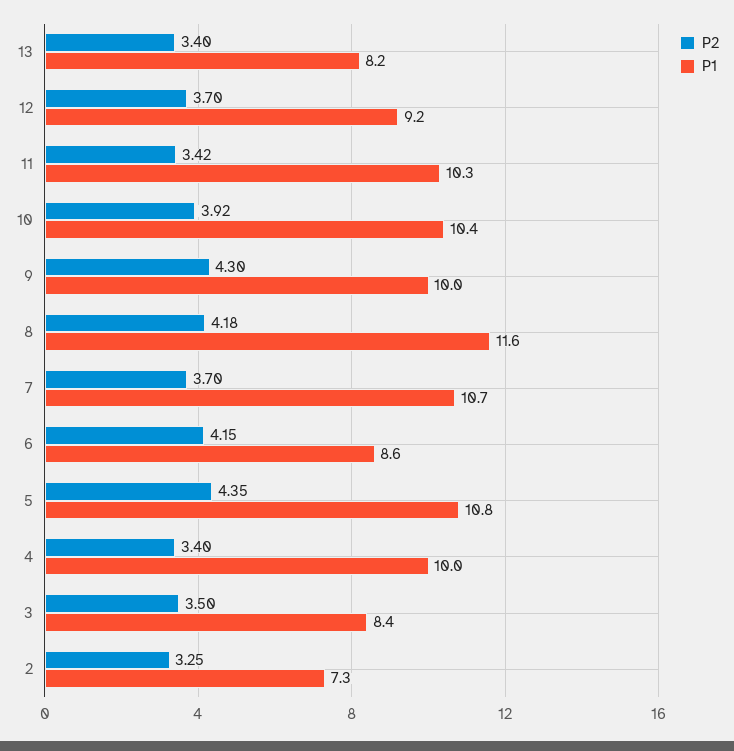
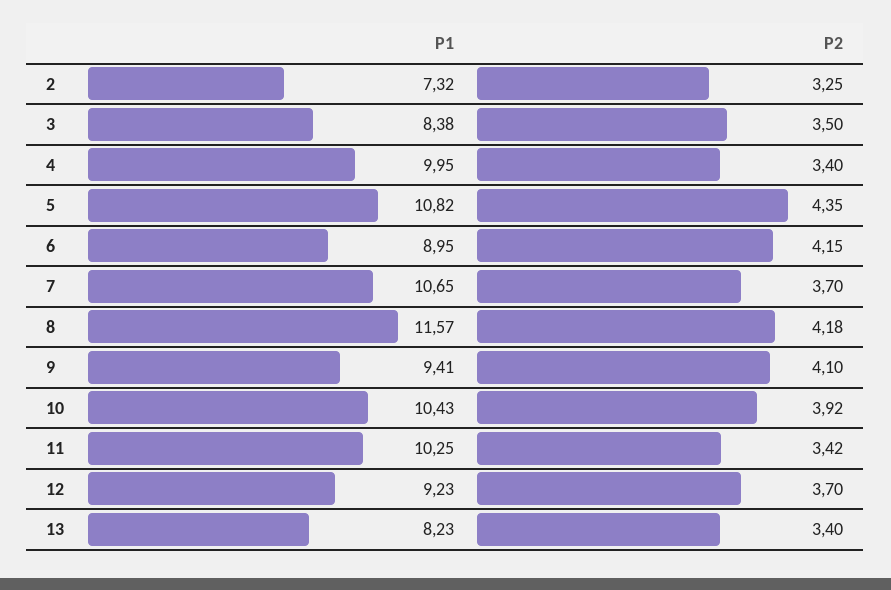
  {
    "P2": {
      "13": 3.4,
      "12": 3.7,
      "11": 3.42,
      "10": 3.92,
-     "9": 4.3,
+     "9": 4.1,
      "8": 4.18,
      "7": 3.7,
      "6": 4.15,
      "5": 4.35,
      "4": 3.4,
      "3": 3.5,
      "2": 3.25
    },
    "P1": {
      "13": 8.23,
      "12": 9.23,
      "11": 10.25,
      "10": 10.43,
-     "9": 10,
+     "9": 9.41,
      "8": 11.57,
      "7": 10.65,
-     "6": 8.6,
+     "6": 8.95,
      "5": 10.82,
      "4": 9.95,
      "3": 8.38,
      "2": 7.32
    }
  }

